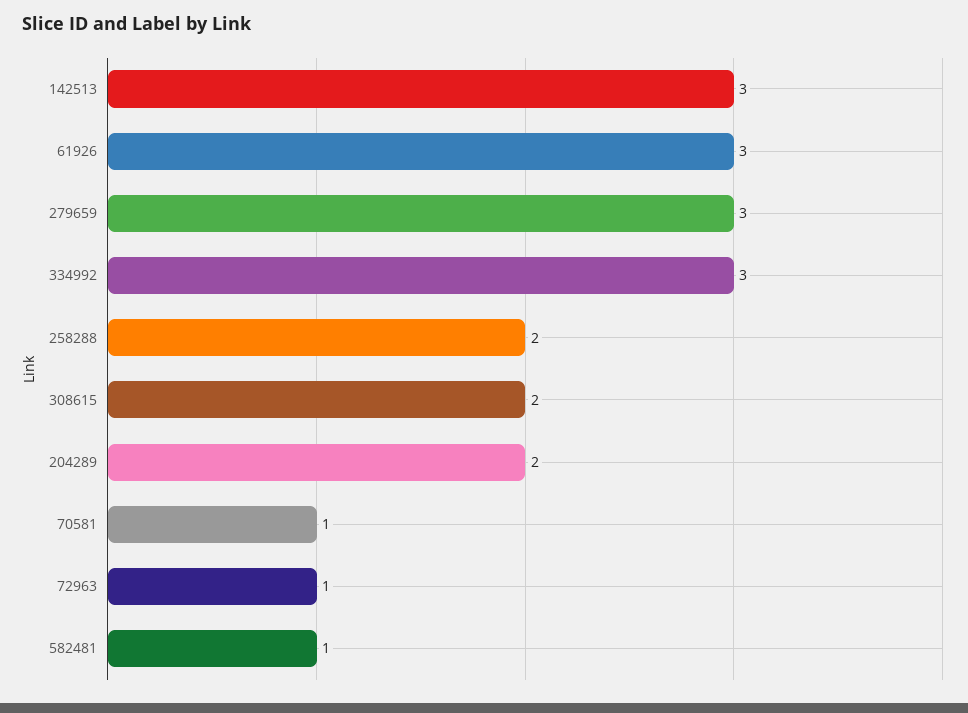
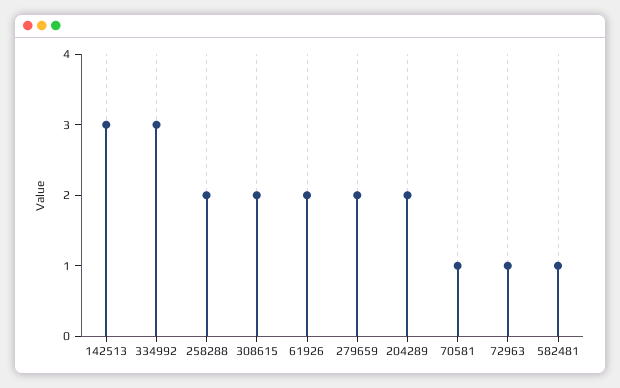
  {
    "142513": 3,
-   "61926": 3,
+   "61926": 2,
-   "279659": 3,
+   "279659": 2,
    "334992": 3,
    "258288": 2,
    "308615": 2,
    "204289": 2,
    "70581": 1,
    "72963": 1,
    "582481": 1
  }

